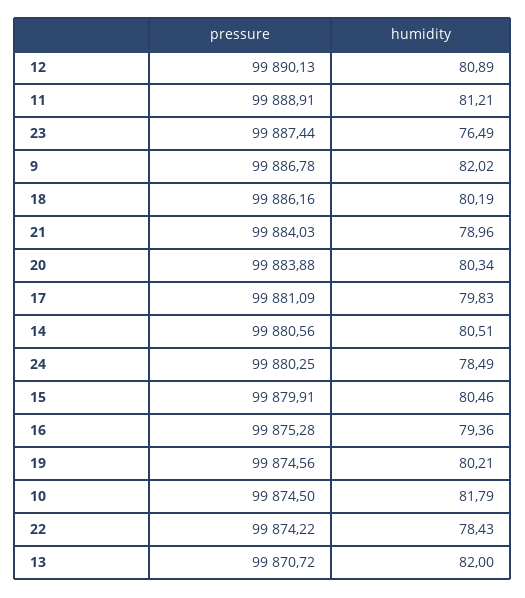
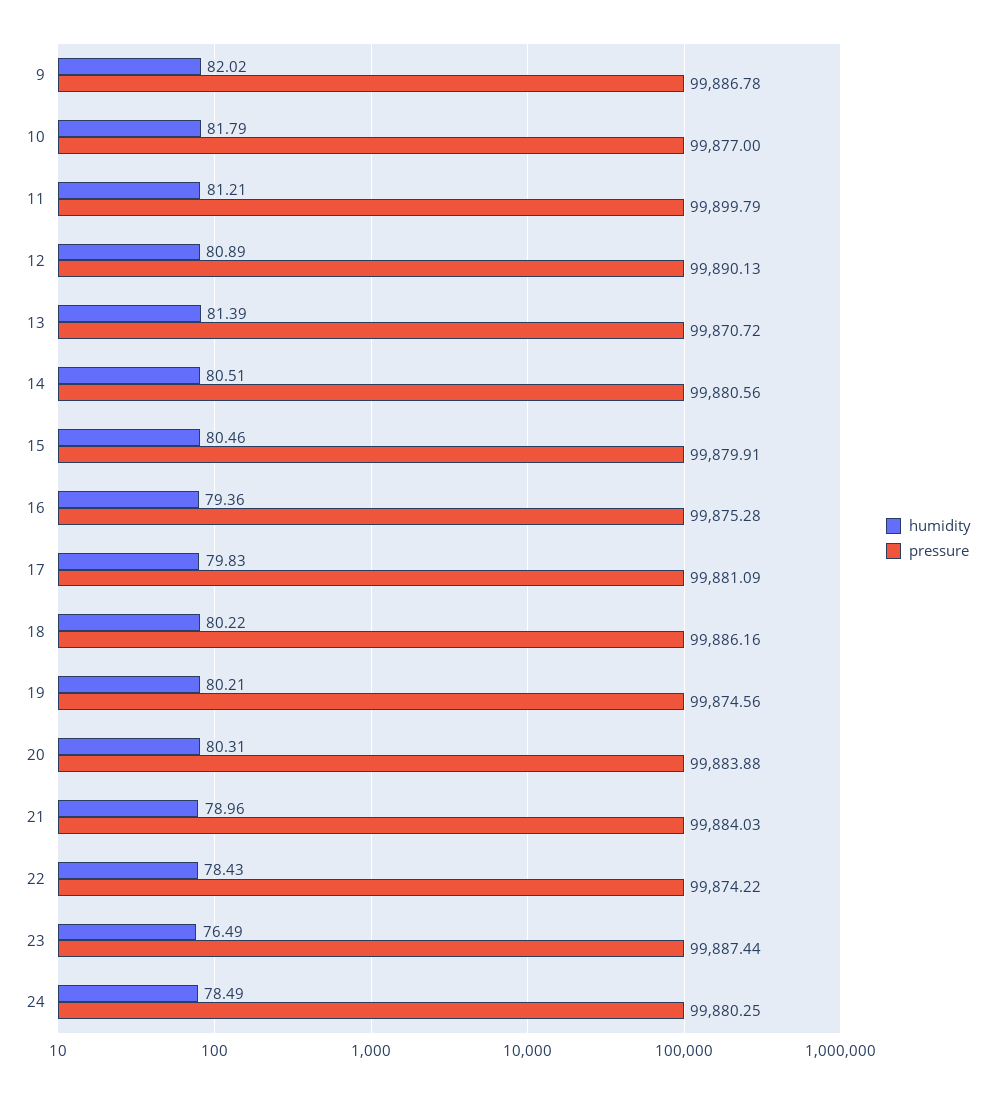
  {
    "pressure": {
      "12": 99890.13,
-     "11": 99888.91,
+     "11": 99899.79,
      "23": 99887.44,
      "9": 99886.78,
      "18": 99886.16,
      "21": 99884.03,
      "20": 99883.88,
      "17": 99881.09,
      "14": 99880.56,
      "24": 99880.25,
      "15": 99879.91,
      "16": 99875.28,
      "19": 99874.56,
-     "10": 99874.5,
+     "10": 99877,
      "22": 99874.22,
      "13": 99870.72
    },
    "humidity": {
      "12": 80.89,
      "11": 81.21,
      "23": 76.49,
      "9": 82.02,
-     "18": 80.19,
+     "18": 80.22,
      "21": 78.96,
-     "20": 80.34,
+     "20": 80.31,
      "17": 79.83,
      "14": 80.51,
      "24": 78.49,
      "15": 80.46,
      "16": 79.36,
      "19": 80.21,
      "10": 81.79,
      "22": 78.43,
-     "13": 82
+     "13": 81.39
    }
  }

